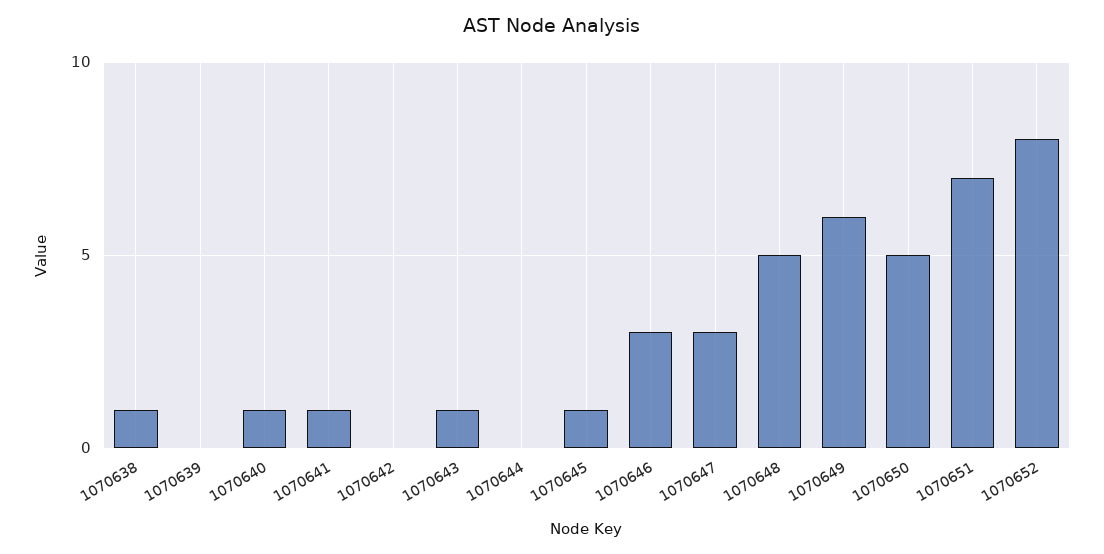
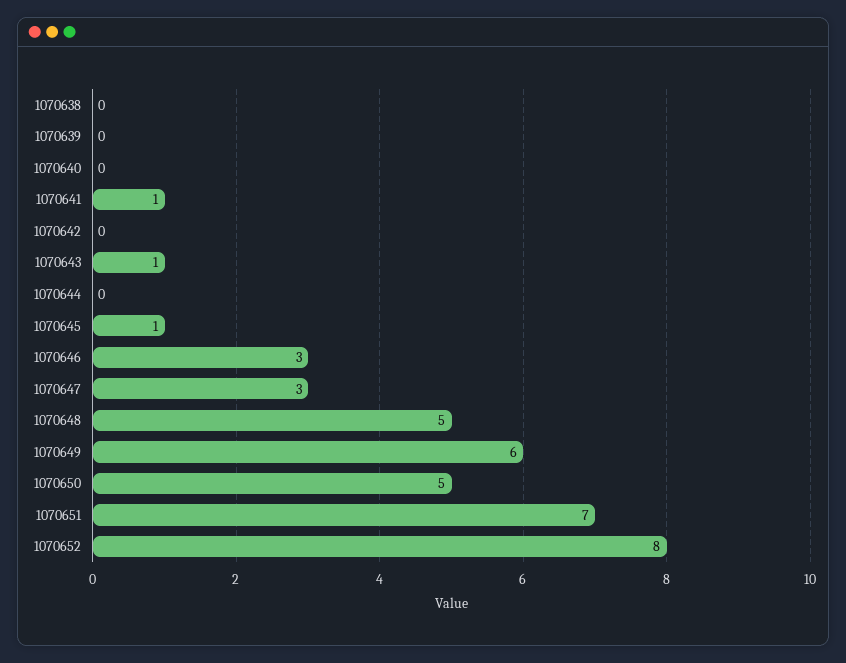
  {
-   "1070638": 1,
+   "1070638": 0,
    "1070639": 0,
-   "1070640": 1,
+   "1070640": 0,
    "1070641": 1,
    "1070642": 0,
    "1070643": 1,
    "1070644": 0,
    "1070645": 1,
    "1070646": 3,
    "1070647": 3,
    "1070648": 5,
    "1070649": 6,
    "1070650": 5,
    "1070651": 7,
    "1070652": 8
  }

